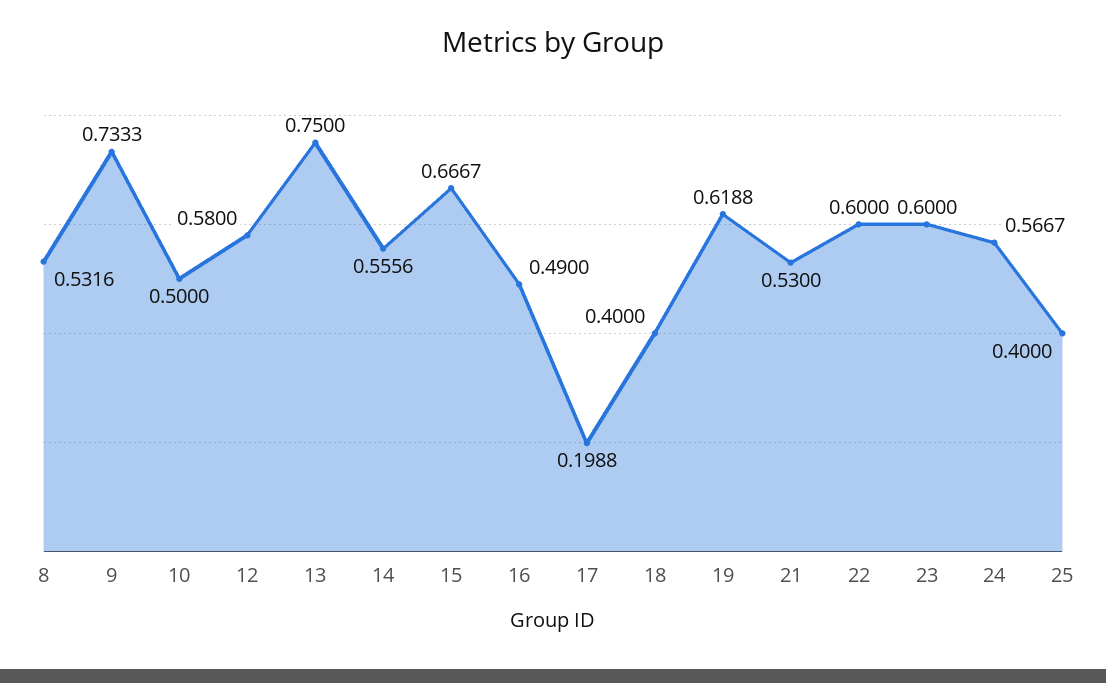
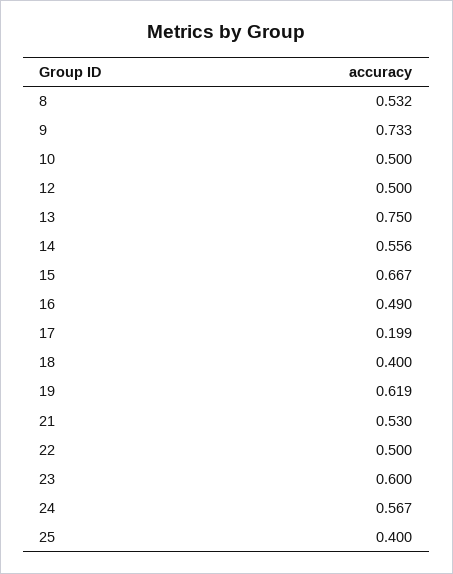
  {
    "8": 0.5316,
    "9": 0.7333,
    "10": 0.5,
-   "12": 0.58,
+   "12": 0.5,
    "13": 0.75,
    "14": 0.5556,
    "15": 0.6667,
    "16": 0.49,
    "17": 0.1988,
    "18": 0.4,
    "19": 0.6188,
    "21": 0.53,
-   "22": 0.6,
+   "22": 0.5,
    "23": 0.6,
    "24": 0.5667,
    "25": 0.4
  }

